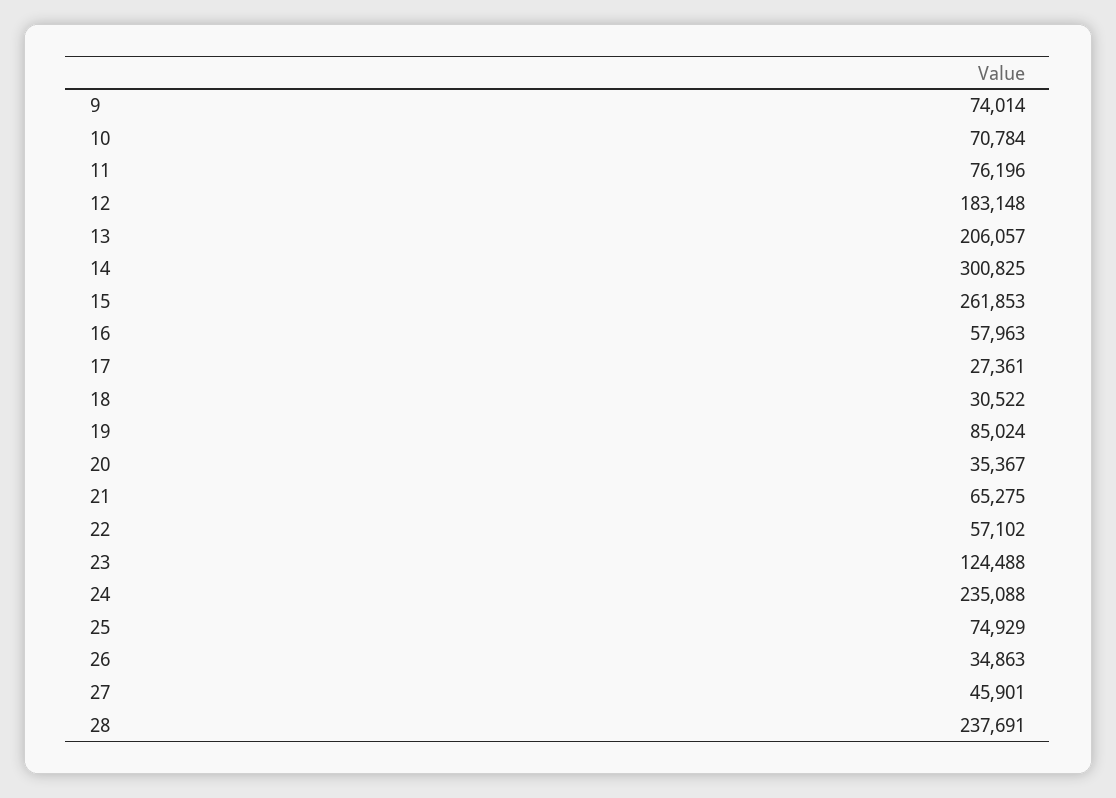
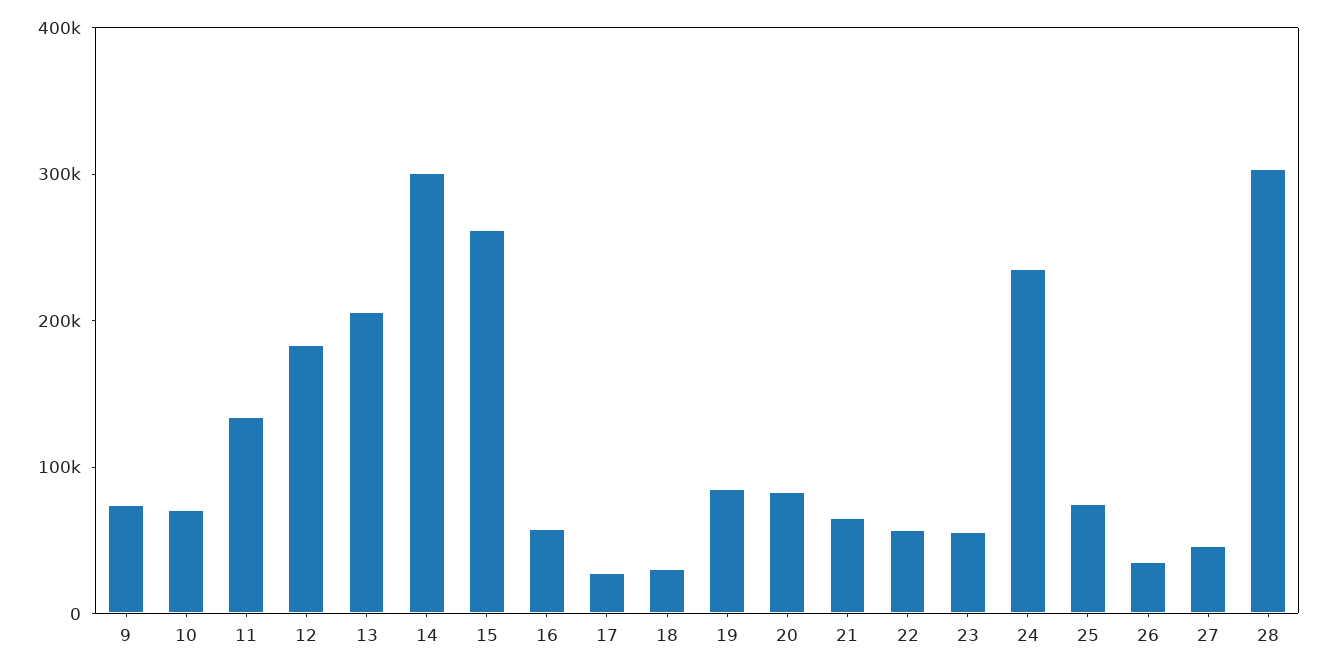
  {
    "9": 74014,
    "10": 70784,
-   "11": 76196,
+   "11": 140000,
    "12": 183148,
    "13": 206057,
    "14": 300825,
    "15": 261853,
    "16": 57963,
    "17": 27361,
    "18": 30522,
    "19": 85024,
-   "20": 35367,
+   "20": 80000,
    "21": 65275,
    "22": 57102,
-   "23": 124488,
+   "23": 60000,
    "24": 235088,
    "25": 74929,
    "26": 34863,
    "27": 45901,
-   "28": 237691
+   "28": 300000
  }

